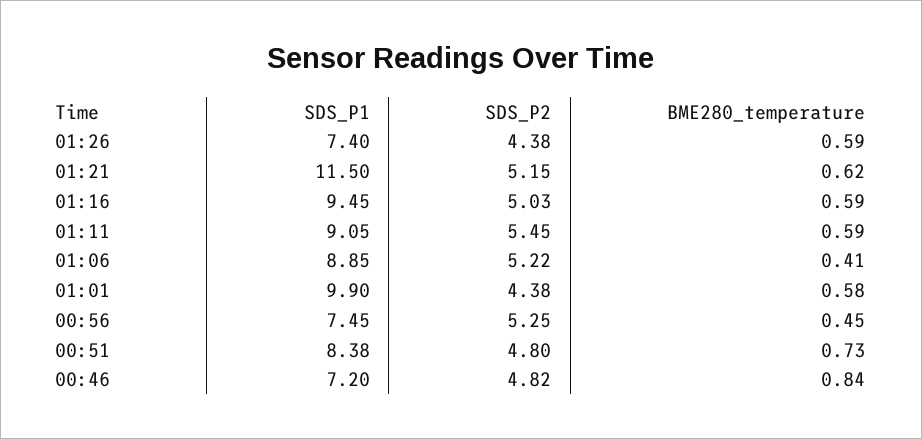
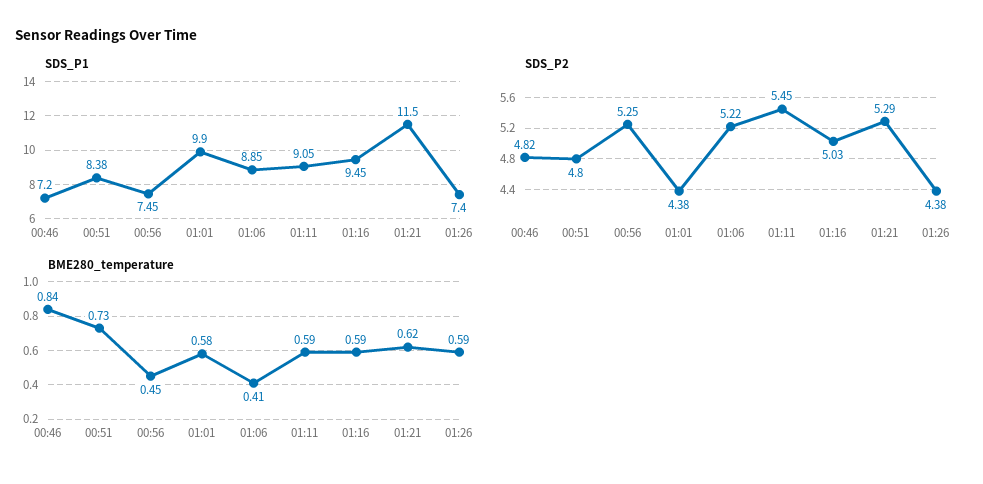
  {
    "SDS_P1": {
      "01:26": 7.4,
      "01:21": 11.5,
      "01:16": 9.45,
      "01:11": 9.05,
      "01:06": 8.85,
      "01:01": 9.9,
      "00:56": 7.45,
      "00:51": 8.38,
      "00:46": 7.2
    },
    "SDS_P2": {
      "01:26": 4.38,
-     "01:21": 5.15,
+     "01:21": 5.29,
      "01:16": 5.03,
      "01:11": 5.45,
      "01:06": 5.22,
      "01:01": 4.38,
      "00:56": 5.25,
      "00:51": 4.8,
      "00:46": 4.82
    },
    "BME280_temperature": {
      "01:26": 0.59,
      "01:21": 0.62,
      "01:16": 0.59,
      "01:11": 0.59,
      "01:06": 0.41,
      "01:01": 0.58,
      "00:56": 0.45,
      "00:51": 0.73,
      "00:46": 0.84
    }
  }

